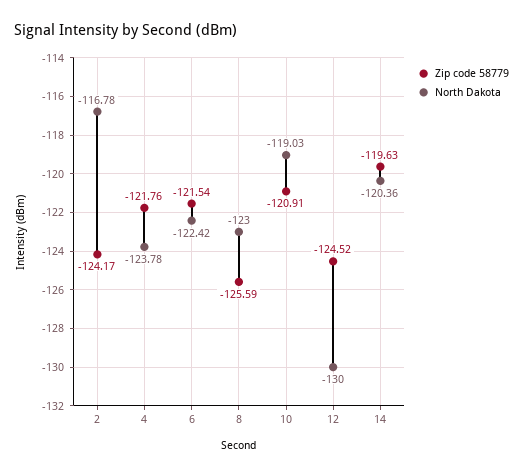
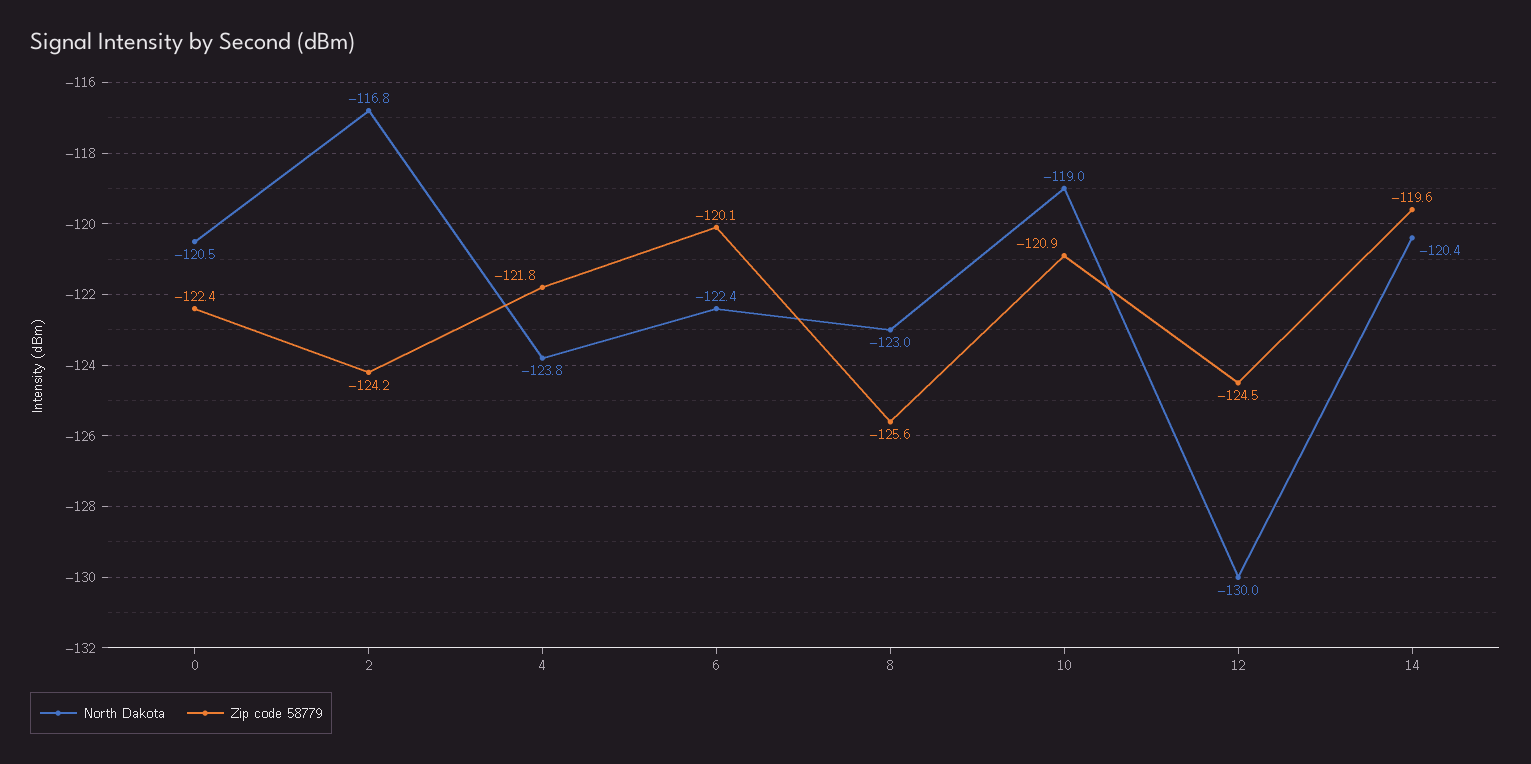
  {
    "Zip code 58779": {
      "2": -124.17,
      "4": -121.76,
-     "6": -121.54,
+     "6": -120.1,
      "8": -125.59,
      "10": -120.91,
      "12": -124.52,
-     "14": -119.63
+     "14": -119.63,
+     "0": -122.4
    },
    "North Dakota": {
      "2": -116.78,
      "4": -123.78,
      "6": -122.42,
      "8": -123,
      "10": -119.03,
      "12": -130,
-     "14": -120.36
+     "14": -120.36,
+     "0": -120.5
    }
  }

